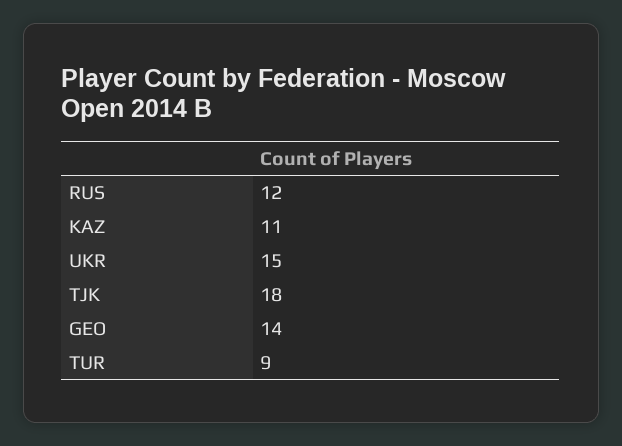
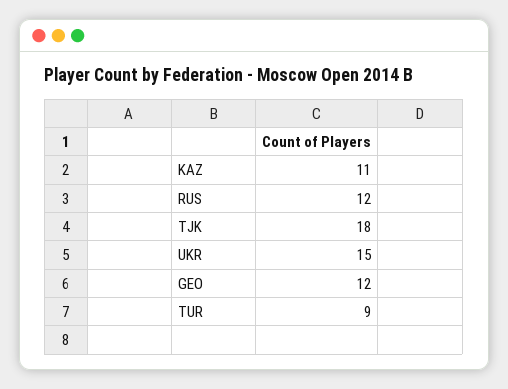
  {
    "RUS": 12,
    "KAZ": 11,
    "UKR": 15,
    "TJK": 18,
-   "GEO": 14,
+   "GEO": 12,
    "TUR": 9
  }

